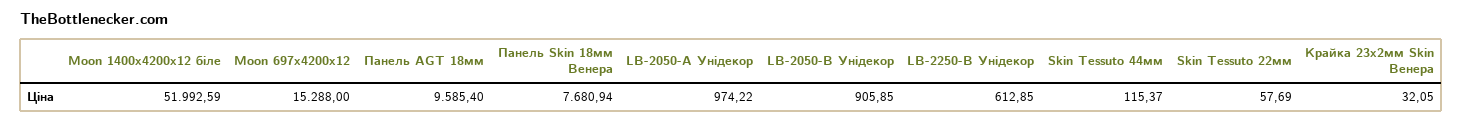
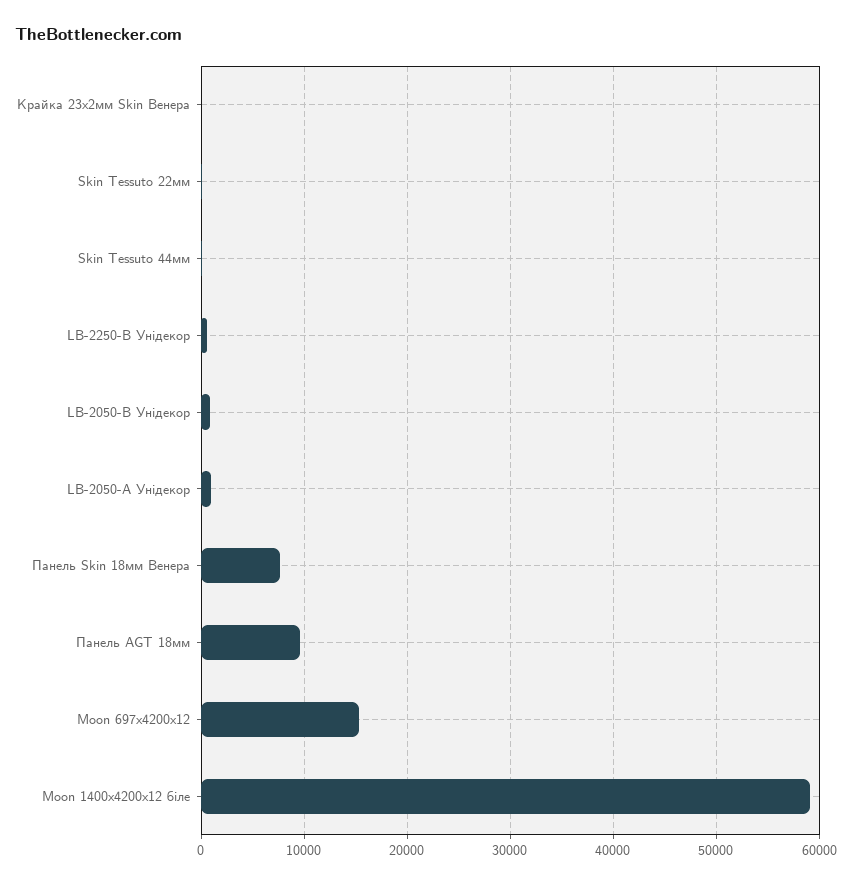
  {
-   "Moon 1400x4200x12 біле": 51992.59,
+   "Moon 1400x4200x12 біле": 59000,
    "Moon 697x4200x12": 15288,
    "Панель AGT 18мм": 9585.4,
    "Панель Skin 18мм Венера": 7680.94,
    "LB-2050-А Унідекор": 974.22,
    "LB-2050-В Унідекор": 905.85,
    "LB-2250-В Унідекор": 612.85,
    "Skin Tessuto 44мм": 115.37,
    "Skin Tessuto 22мм": 57.69,
    "Крайка 23x2мм Skin Венера": 32.05
  }

